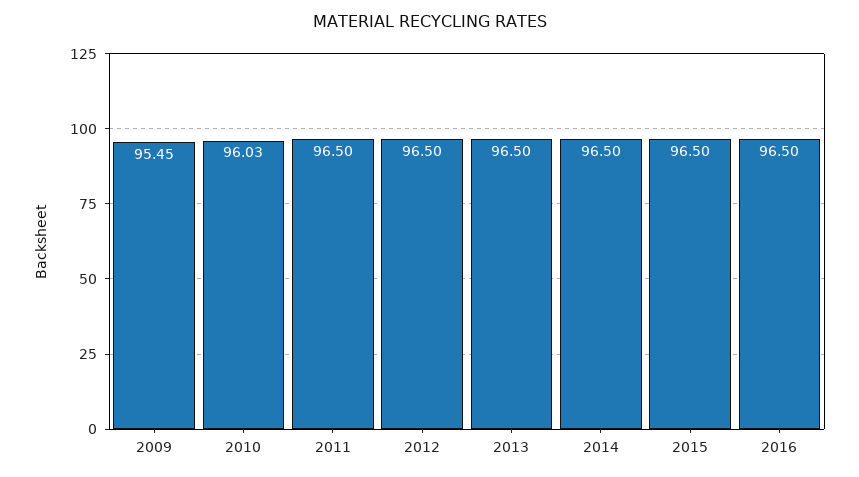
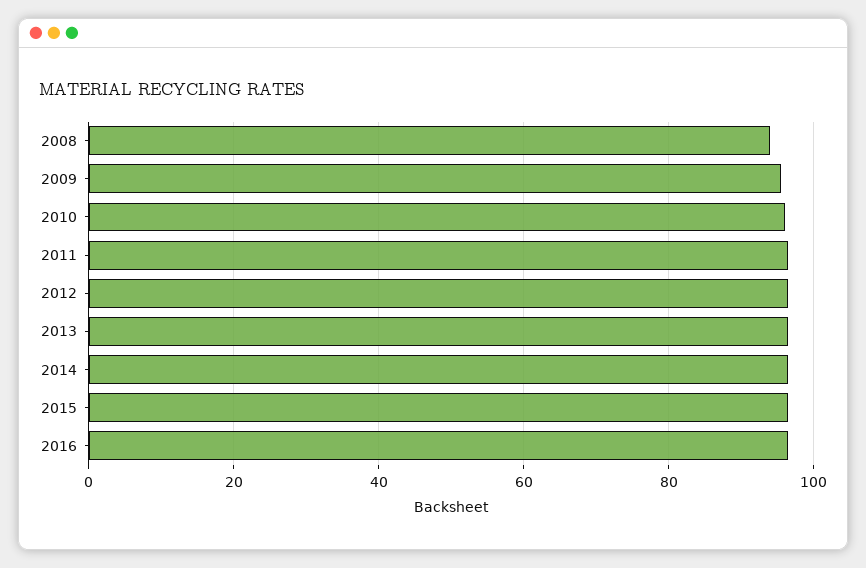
  {
    "2009": 95.45,
    "2010": 96.03,
    "2011": 96.5,
    "2012": 96.5,
    "2013": 96.5,
    "2014": 96.5,
    "2015": 96.5,
-   "2016": 96.5
+   "2016": 96.5,
+   "2008": 94
  }

